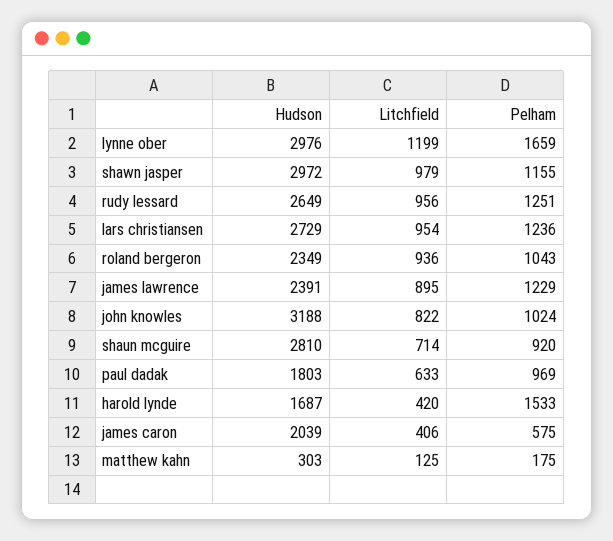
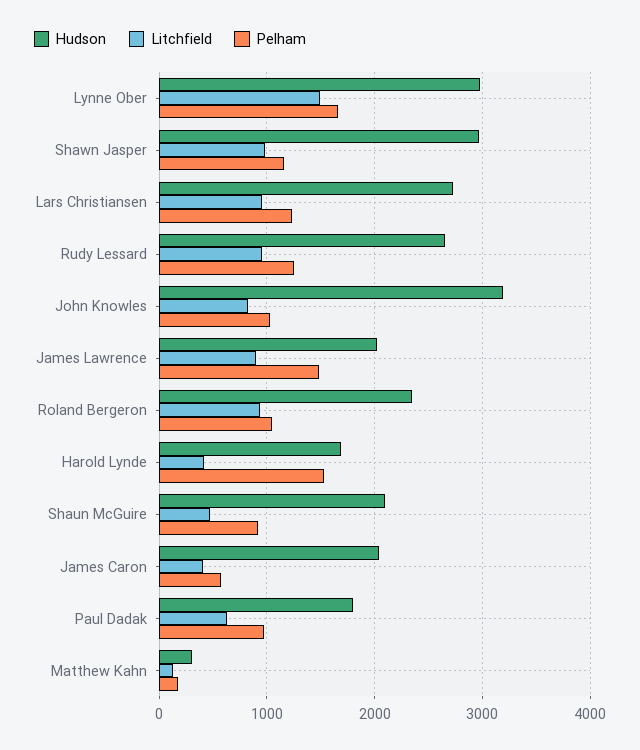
  {
    "Hudson": {
      "lynne ober": 2976,
      "shawn jasper": 2972,
      "rudy lessard": 2649,
      "lars christiansen": 2729,
      "roland bergeron": 2349,
-     "james lawrence": 2391,
+     "james lawrence": 2000,
      "john knowles": 3188,
-     "shaun mcguire": 2810,
+     "shaun mcguire": 2100,
      "paul dadak": 1803,
      "harold lynde": 1687,
      "james caron": 2039,
      "matthew kahn": 303
    },
    "Litchfield": {
-     "lynne ober": 1199,
+     "lynne ober": 1500,
      "shawn jasper": 979,
      "rudy lessard": 956,
      "lars christiansen": 954,
      "roland bergeron": 936,
      "james lawrence": 895,
      "john knowles": 822,
-     "shaun mcguire": 714,
+     "shaun mcguire": 500,
      "paul dadak": 633,
      "harold lynde": 420,
      "james caron": 406,
      "matthew kahn": 125
    },
    "Pelham": {
      "lynne ober": 1659,
      "shawn jasper": 1155,
      "rudy lessard": 1251,
      "lars christiansen": 1236,
      "roland bergeron": 1043,
-     "james lawrence": 1229,
+     "james lawrence": 1500,
      "john knowles": 1024,
      "shaun mcguire": 920,
      "paul dadak": 969,
      "harold lynde": 1533,
      "james caron": 575,
      "matthew kahn": 175
    }
  }

